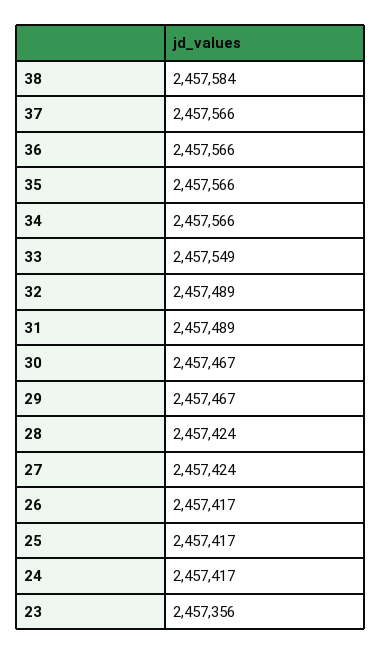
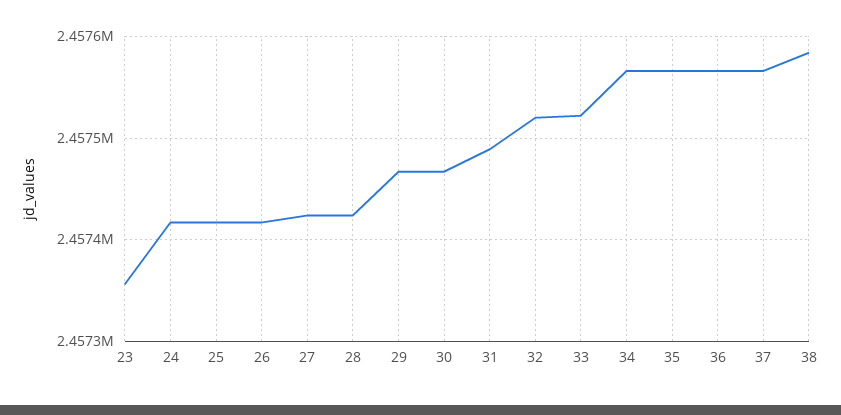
  {
    "38": 2457584,
    "37": 2457566,
    "36": 2457566,
    "35": 2457566,
    "34": 2457566,
-   "33": 2457549,
+   "33": 2457520,
-   "32": 2457489,
+   "32": 2457520,
    "31": 2457489,
    "30": 2457467,
    "29": 2457467,
    "28": 2457424,
    "27": 2457424,
    "26": 2457417,
    "25": 2457417,
    "24": 2457417,
    "23": 2457356
  }

